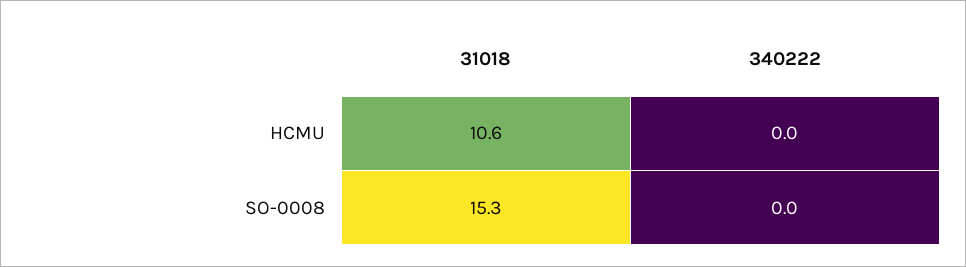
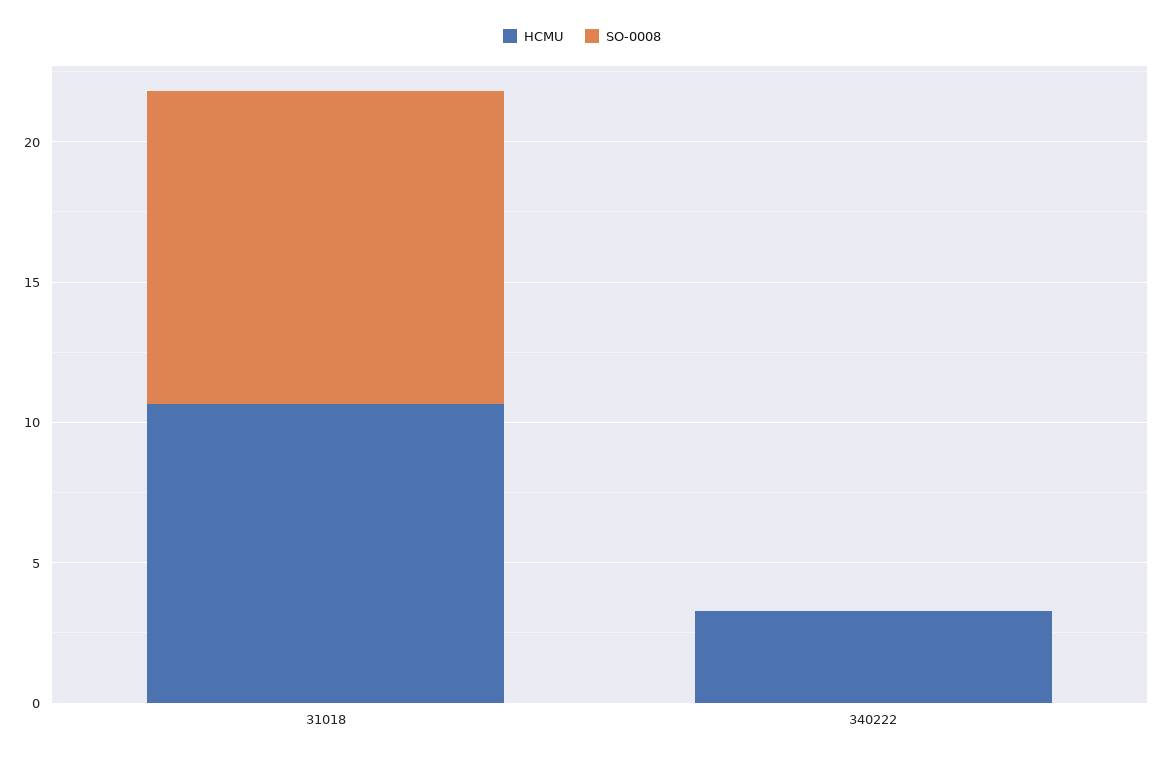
  {
    "HCMU": {
      "31018": 10.6,
-     "340222": 0
+     "340222": 3
    },
    "SO-0008": {
-     "31018": 15.3,
+     "31018": 11,
      "340222": 0
    }
  }

